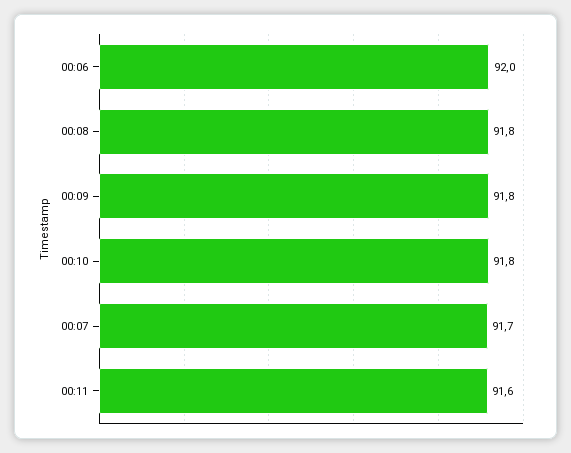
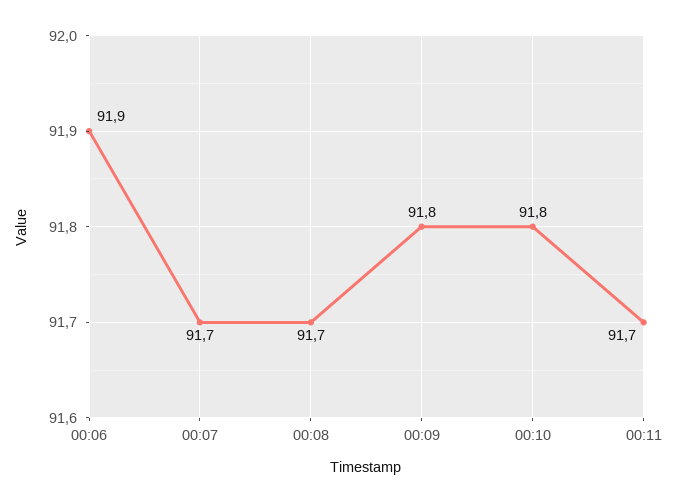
  {
-   "00:06": 92,
+   "00:06": 91.9,
-   "00:08": 91.8,
+   "00:08": 91.7,
    "00:09": 91.8,
    "00:10": 91.8,
    "00:07": 91.7,
-   "00:11": 91.6
+   "00:11": 91.7
  }

